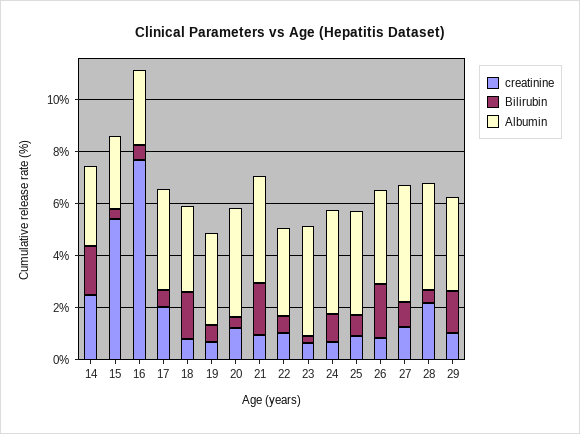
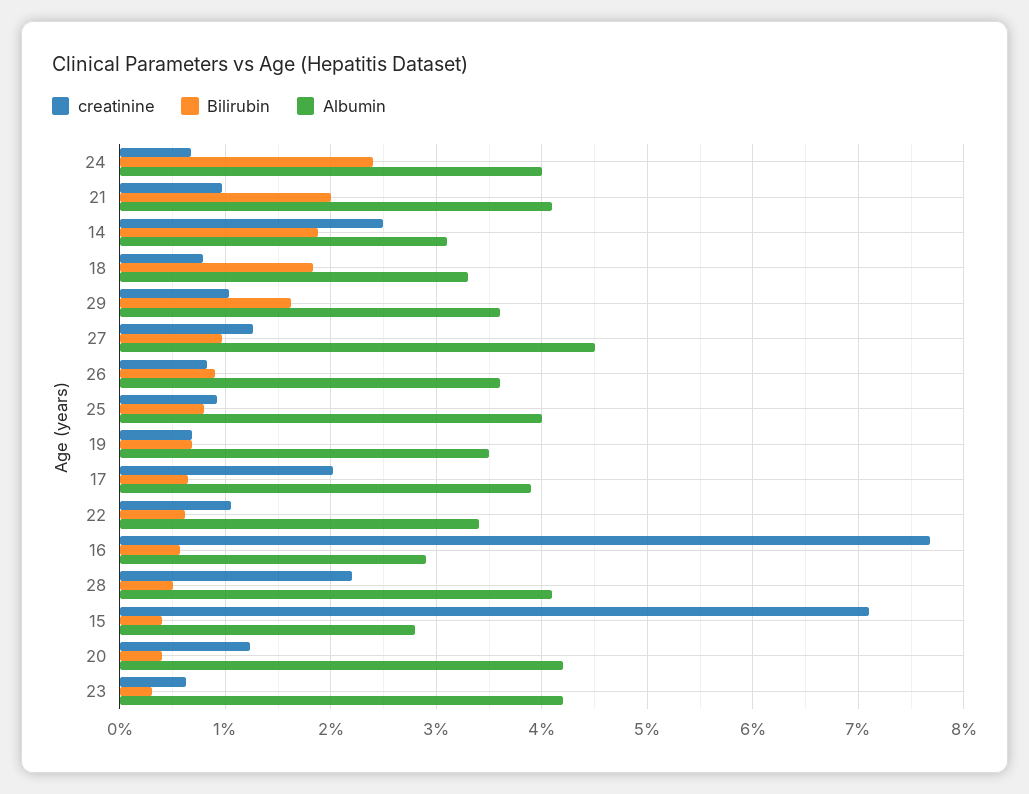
  {
    "creatinine": {
      "14": 2.5,
-     "15": 5.5,
+     "15": 7.1,
      "16": 7.7,
      "17": 2,
      "18": 0.8,
      "19": 0.7,
      "20": 1.2,
      "21": 1,
      "22": 1.1,
      "23": 0.6,
      "24": 0.7,
      "25": 0.9,
      "26": 0.8,
      "27": 1.3,
      "28": 2.2,
      "29": 1
    },
    "Bilirubin": {
      "14": 1.9,
      "15": 0.4,
      "16": 0.6,
      "17": 0.7,
      "18": 1.8,
      "19": 0.7,
      "20": 0.4,
      "21": 2,
      "22": 0.6,
      "23": 0.3,
-     "24": 1,
+     "24": 2.4,
      "25": 0.8,
-     "26": 2,
+     "26": 0.9,
      "27": 1,
      "28": 0.5,
      "29": 1.6
    },
    "Albumin": {
      "14": 3.1,
      "15": 2.8,
      "16": 2.9,
      "17": 3.9,
      "18": 3.3,
      "19": 3.5,
      "20": 4.2,
      "21": 4.1,
      "22": 3.4,
      "23": 4.2,
      "24": 4,
      "25": 4,
      "26": 3.6,
      "27": 4.5,
      "28": 4.1,
      "29": 3.6
    }
  }

